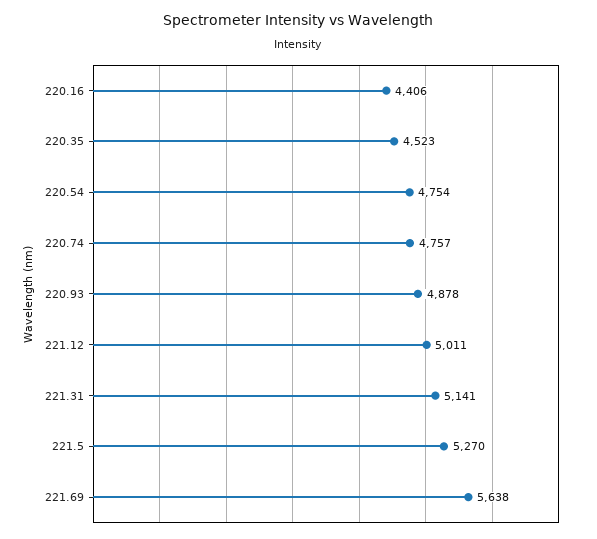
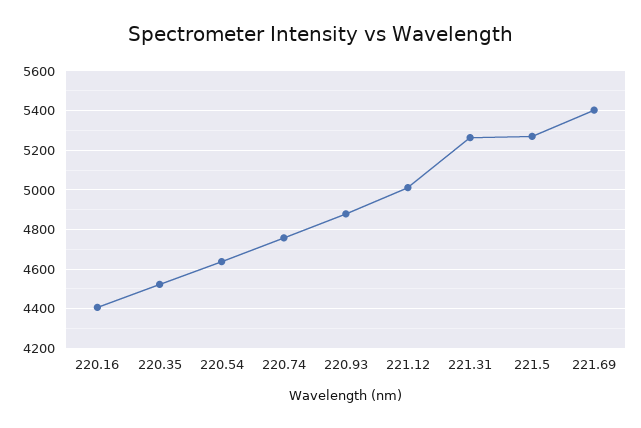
  {
    "220.16": 4406,
    "220.35": 4523,
-   "220.54": 4754,
+   "220.54": 4650,
    "220.74": 4757,
    "220.93": 4878,
    "221.12": 5011,
-   "221.31": 5141,
+   "221.31": 5250,
    "221.5": 5270,
-   "221.69": 5638
+   "221.69": 5400
  }

